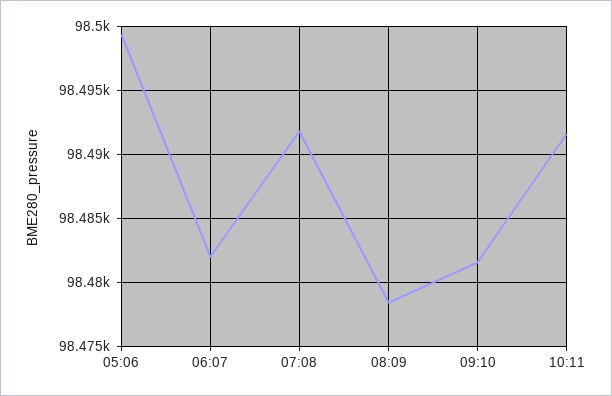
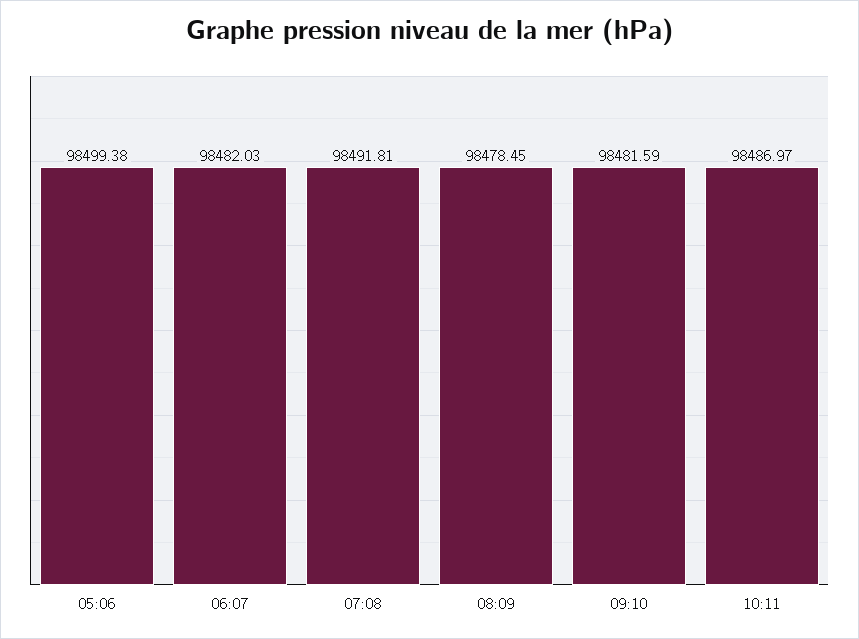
  {
    "05:06": 98499.38,
    "06:07": 98482.03,
    "07:08": 98491.81,
    "08:09": 98478.45,
    "09:10": 98481.59,
-   "10:11": 98491.5
+   "10:11": 98486.97
  }

